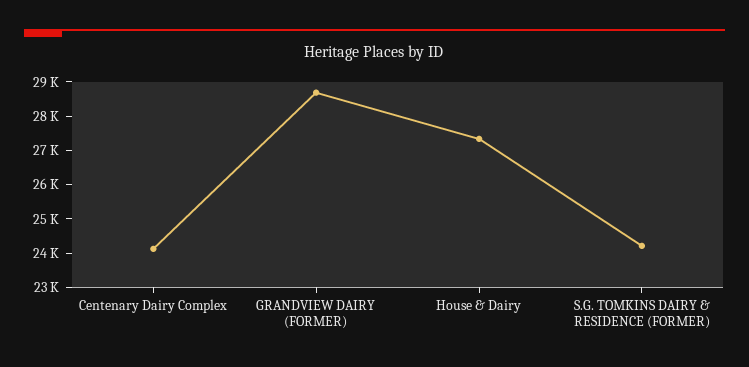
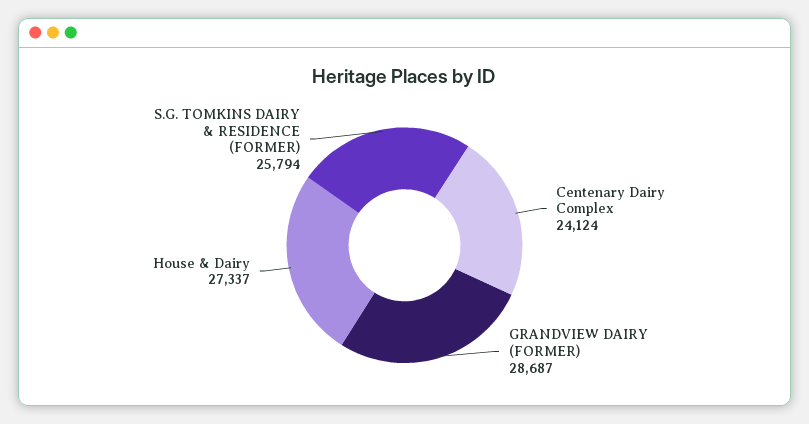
  {
    "Centenary Dairy Complex": 24124,
    "GRANDVIEW DAIRY (FORMER)": 28687,
    "House & Dairy": 27337,
-   "S.G. TOMKINS DAIRY & RESIDENCE (FORMER)": 24250
+   "S.G. TOMKINS DAIRY & RESIDENCE (FORMER)": 25794
  }

